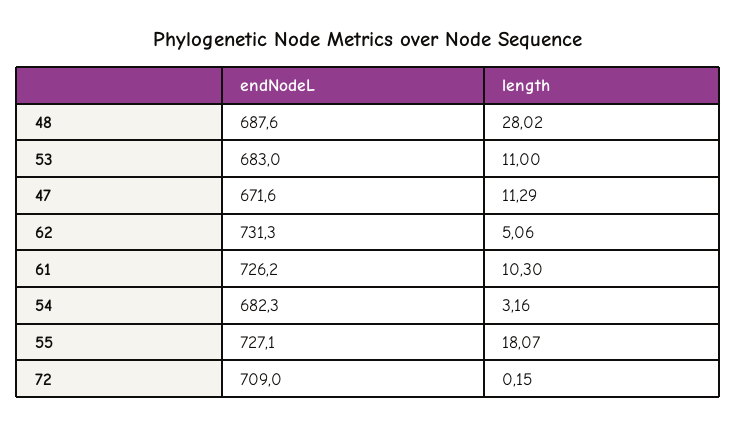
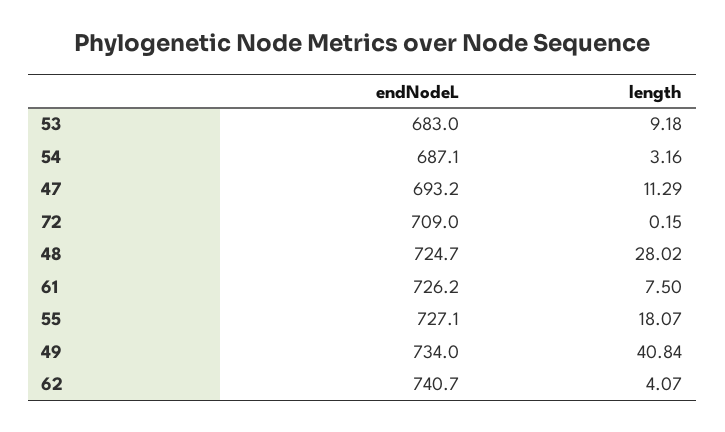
  {
    "endNodeL": {
-     "48": 687.6,
+     "48": 724.7,
      "53": 683,
-     "47": 671.6,
+     "47": 693.2,
-     "62": 731.3,
+     "62": 740.7,
      "61": 726.2,
-     "54": 682.3,
+     "54": 687.1,
      "55": 727.1,
-     "72": 709
+     "72": 709,
+     "49": 734
    },
    "length": {
      "48": 28.02,
-     "53": 11,
+     "53": 9.18,
      "47": 11.29,
-     "62": 5.06,
+     "62": 4.07,
-     "61": 10.3,
+     "61": 7.5,
      "54": 3.16,
      "55": 18.07,
-     "72": 0.15
+     "72": 0.15,
+     "49": 40.84
    }
  }

